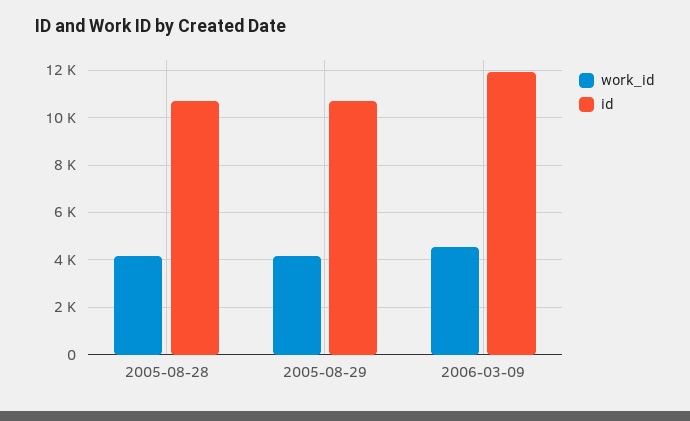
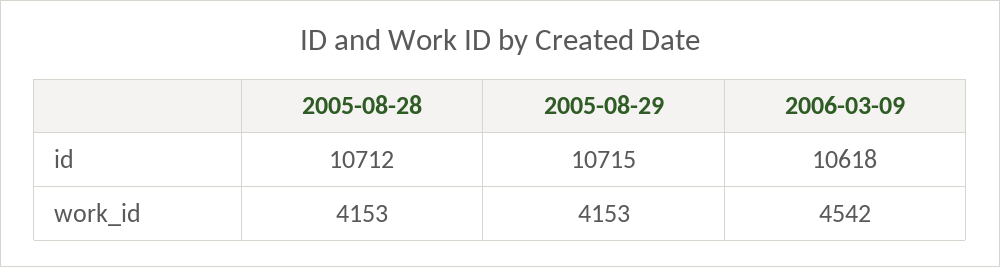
  {
    "work_id": {
      "2005-08-28": 4153,
      "2005-08-29": 4153,
      "2006-03-09": 4542
    },
    "id": {
      "2005-08-28": 10712,
      "2005-08-29": 10715,
-     "2006-03-09": 12000
+     "2006-03-09": 10618
    }
  }

